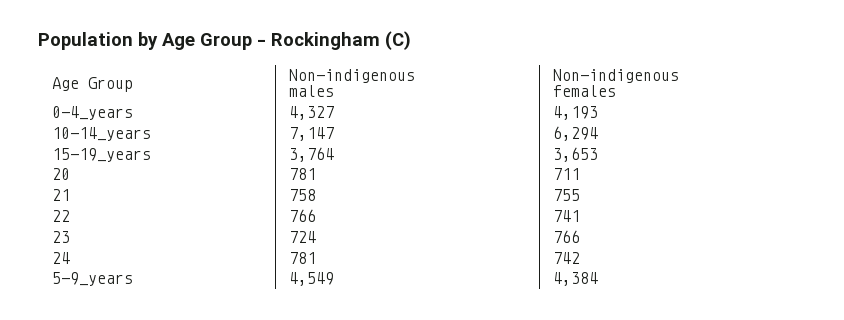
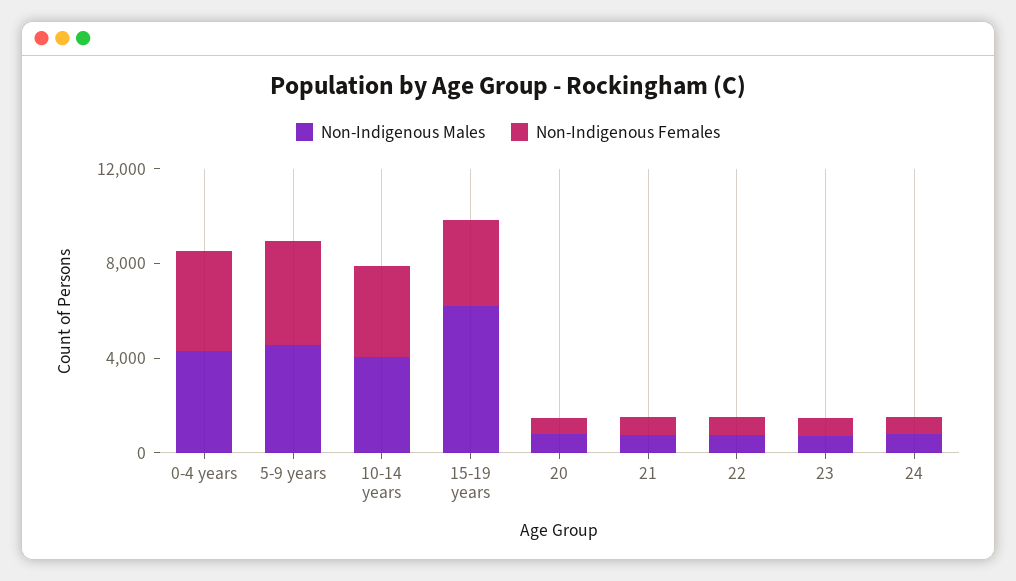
  {
    "Non-indigenous males": {
      "0-4_years": 4327,
-     "10-14_years": 7147,
+     "10-14_years": 4000,
-     "15-19_years": 3764,
+     "15-19_years": 6000,
      "20": 781,
      "21": 758,
      "22": 766,
      "23": 724,
      "24": 781,
      "5-9_years": 4549
    },
    "Non-indigenous females": {
      "0-4_years": 4193,
-     "10-14_years": 6294,
+     "10-14_years": 4000,
      "15-19_years": 3653,
      "20": 711,
      "21": 755,
      "22": 741,
      "23": 766,
      "24": 742,
      "5-9_years": 4384
    }
  }

